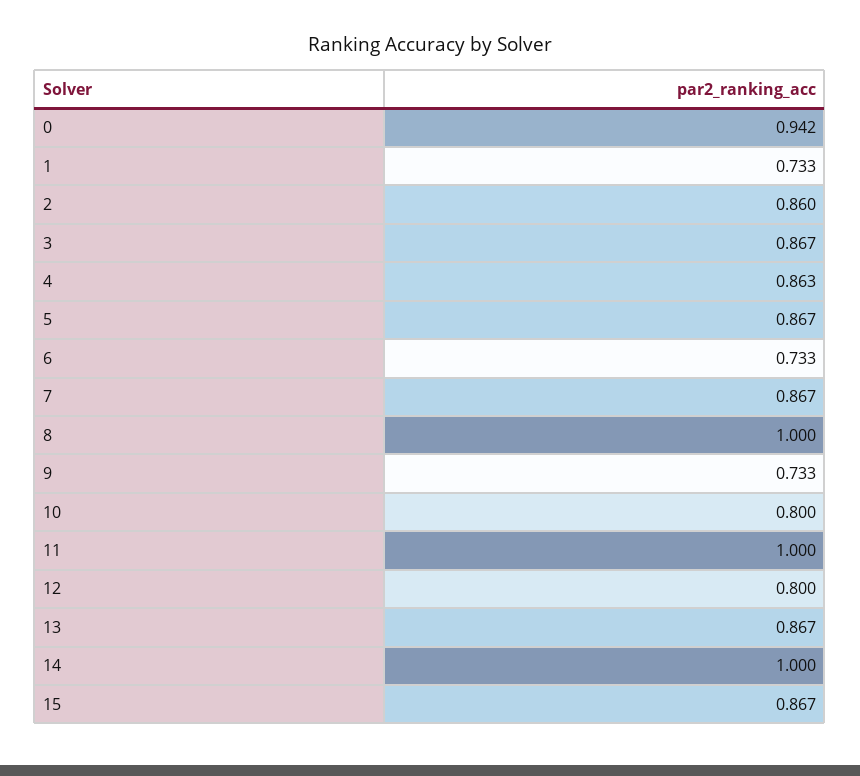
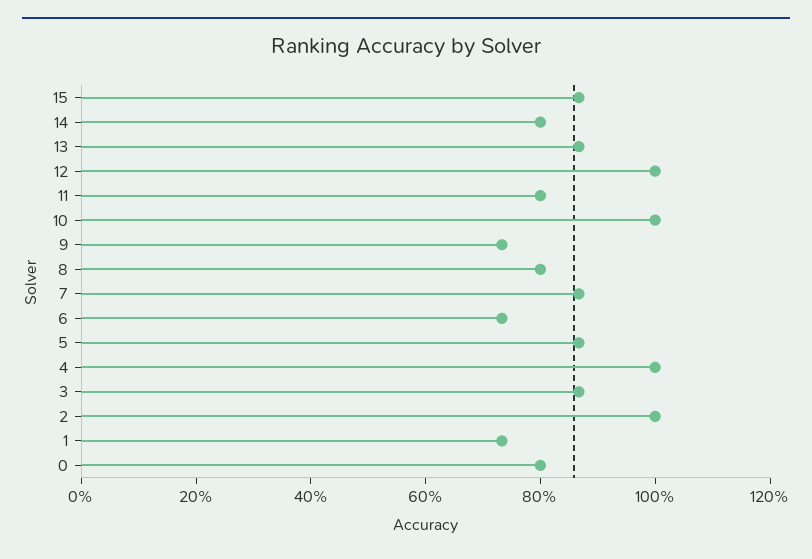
  {
-   "0": 0.942,
+   "0": 0.8,
    "1": 0.733,
-   "2": 0.86,
+   "2": 1,
    "3": 0.867,
-   "4": 0.863,
+   "4": 1,
    "5": 0.867,
    "6": 0.733,
    "7": 0.867,
-   "8": 1,
+   "8": 0.8,
    "9": 0.733,
-   "10": 0.8,
+   "10": 1,
-   "11": 1,
+   "11": 0.8,
-   "12": 0.8,
+   "12": 1,
    "13": 0.867,
-   "14": 1,
+   "14": 0.8,
    "15": 0.867
  }

